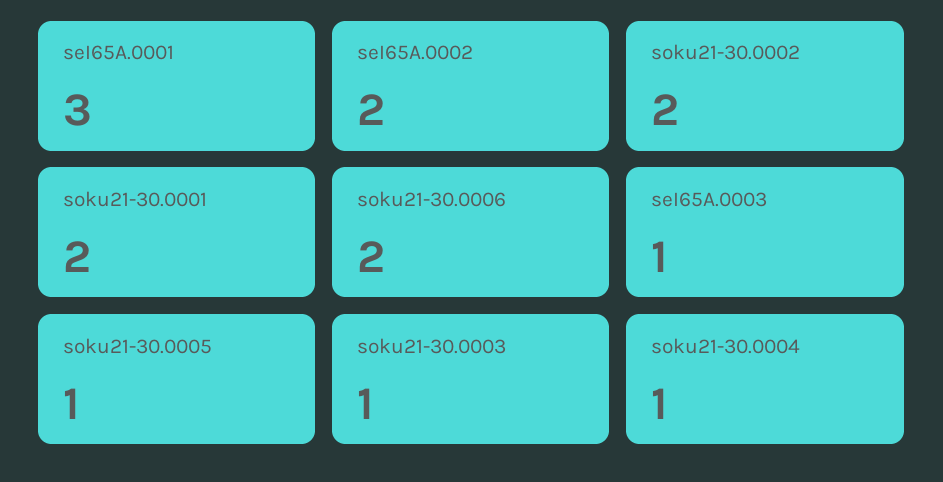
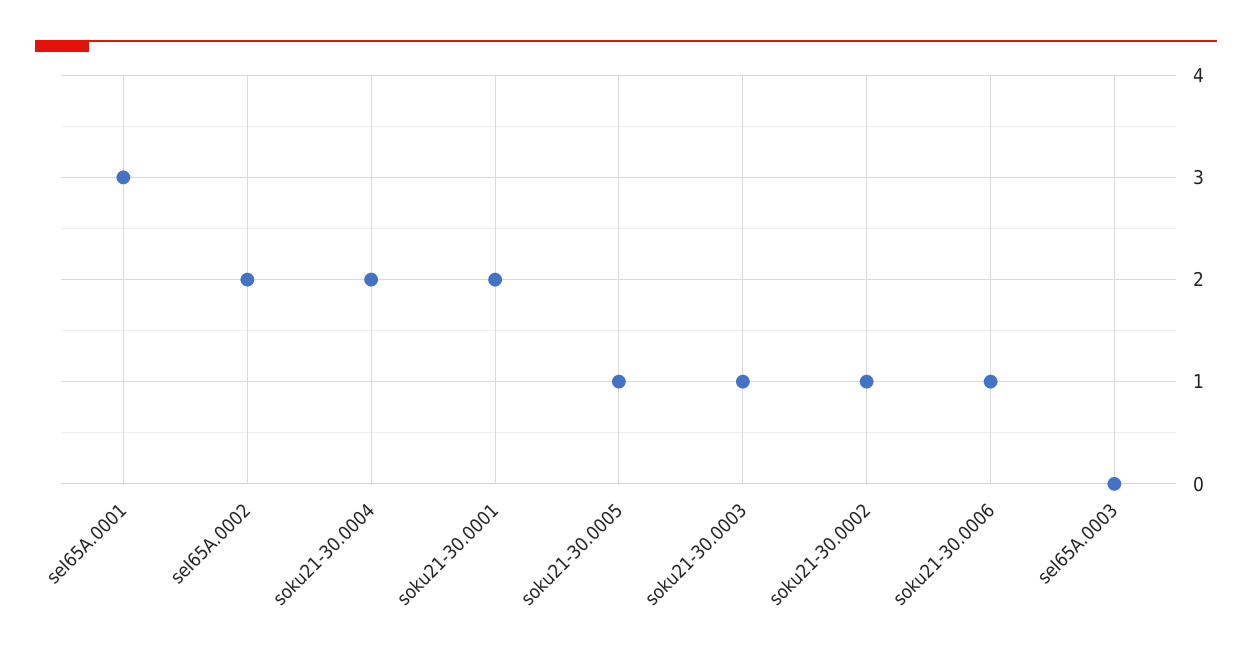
  {
    "seI65A.0001": 3,
    "seI65A.0002": 2,
-   "soku21-30.0002": 2,
+   "soku21-30.0002": 1,
    "soku21-30.0001": 2,
-   "soku21-30.0006": 2,
+   "soku21-30.0006": 1,
-   "seI65A.0003": 1,
+   "seI65A.0003": 0,
    "soku21-30.0005": 1,
    "soku21-30.0003": 1,
-   "soku21-30.0004": 1
+   "soku21-30.0004": 2
  }

